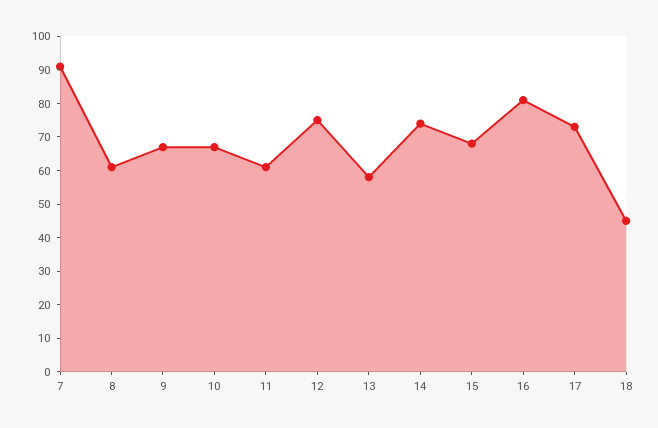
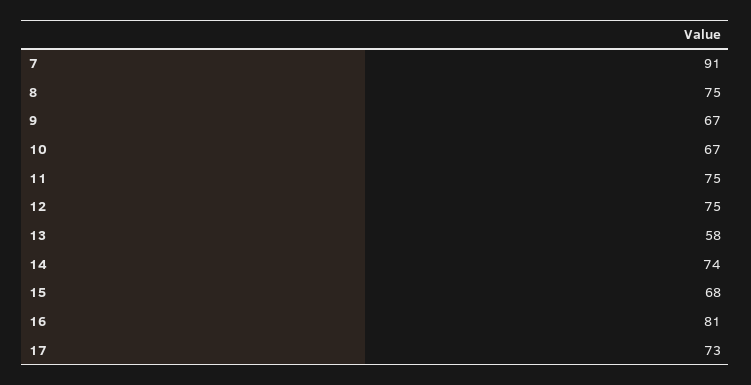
  {
    "7": 91,
-   "8": 60,
+   "8": 75,
    "9": 67,
    "10": 67,
-   "11": 60,
+   "11": 75,
    "12": 75,
    "13": 58,
    "14": 74,
    "15": 68,
    "16": 81,
-   "17": 73,
+   "17": 73
-   "18": 45
  }

